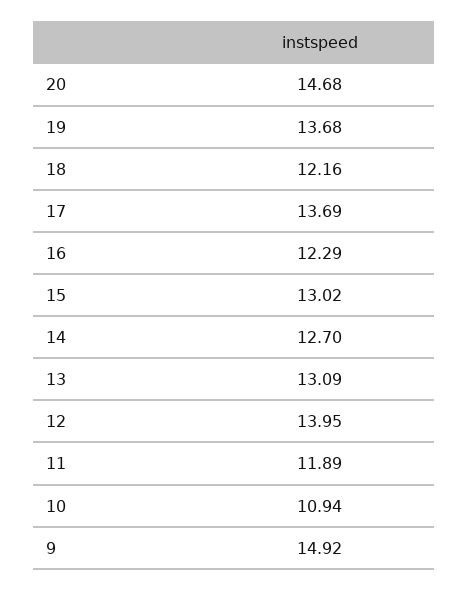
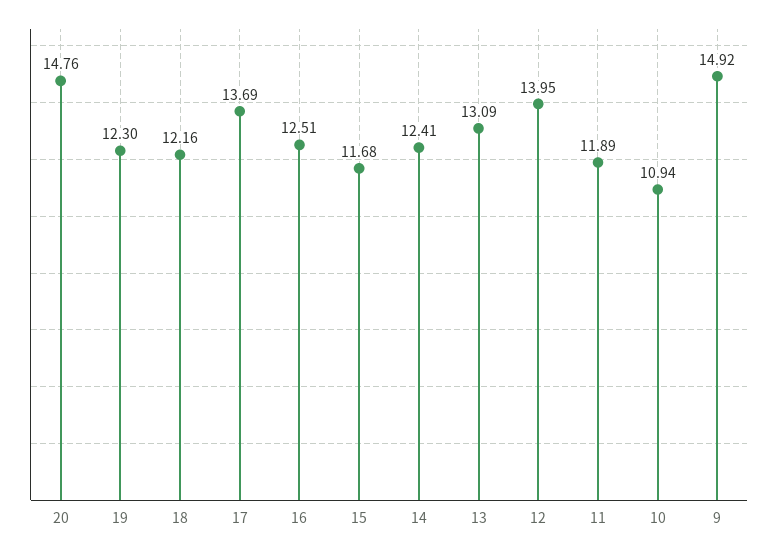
  {
-   "20": 14.68,
+   "20": 14.76,
-   "19": 13.68,
+   "19": 12.3,
    "18": 12.16,
    "17": 13.69,
-   "16": 12.29,
+   "16": 12.51,
-   "15": 13.02,
+   "15": 11.68,
-   "14": 12.7,
+   "14": 12.41,
    "13": 13.09,
    "12": 13.95,
    "11": 11.89,
    "10": 10.94,
    "9": 14.92
  }

